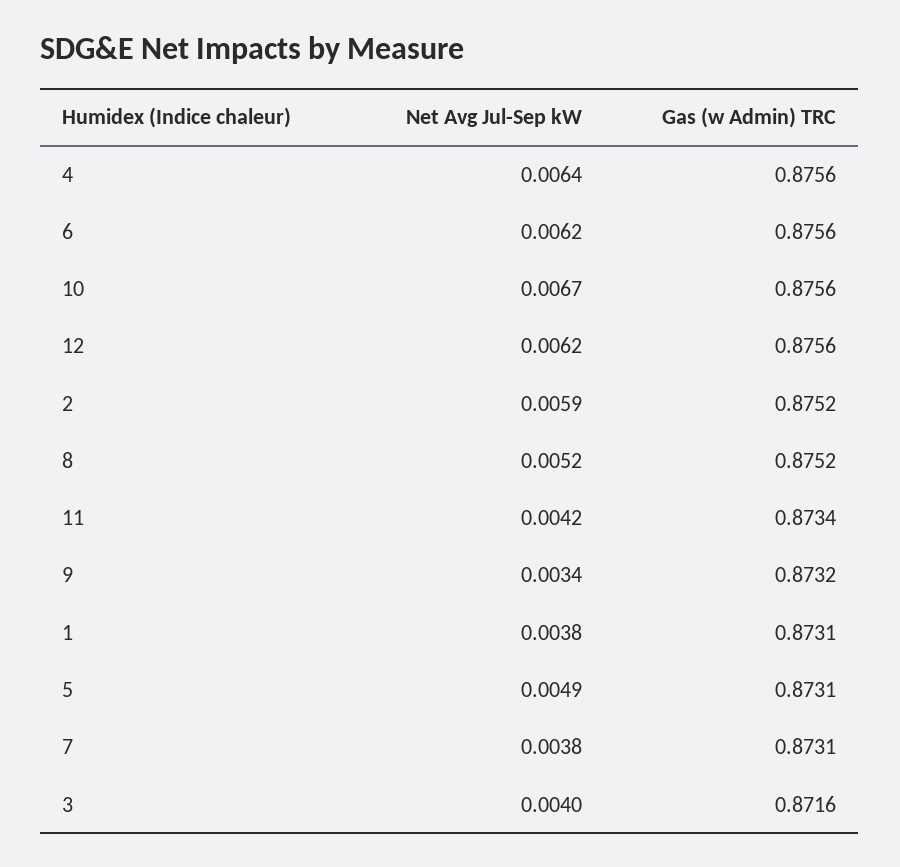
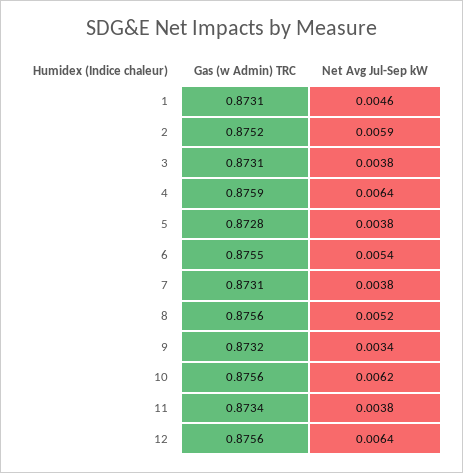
  {
    "Net Avg Jul-Sep kW": {
      "4": 0.0064,
-     "6": 0.0062,
+     "6": 0.0054,
-     "10": 0.0067,
+     "10": 0.0062,
-     "12": 0.0062,
+     "12": 0.0064,
      "2": 0.0059,
      "8": 0.0052,
-     "11": 0.0042,
+     "11": 0.0038,
      "9": 0.0034,
-     "1": 0.0038,
+     "1": 0.0046,
-     "5": 0.0049,
+     "5": 0.0038,
      "7": 0.0038,
-     "3": 0.004
+     "3": 0.0038
    },
    "Gas (w Admin) TRC": {
-     "4": 0.8756,
+     "4": 0.8759,
-     "6": 0.8756,
+     "6": 0.8755,
      "10": 0.8756,
      "12": 0.8756,
      "2": 0.8752,
-     "8": 0.8752,
+     "8": 0.8756,
      "11": 0.8734,
      "9": 0.8732,
      "1": 0.8731,
-     "5": 0.8731,
+     "5": 0.8728,
      "7": 0.8731,
-     "3": 0.8716
+     "3": 0.8731
    }
  }

